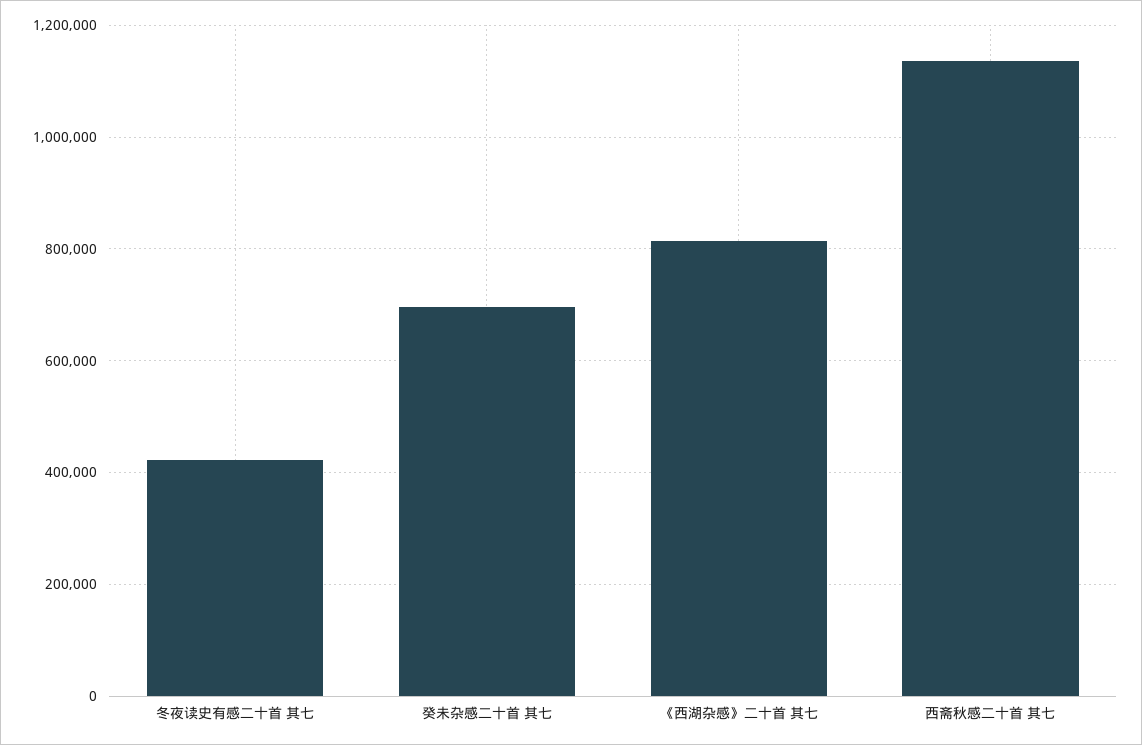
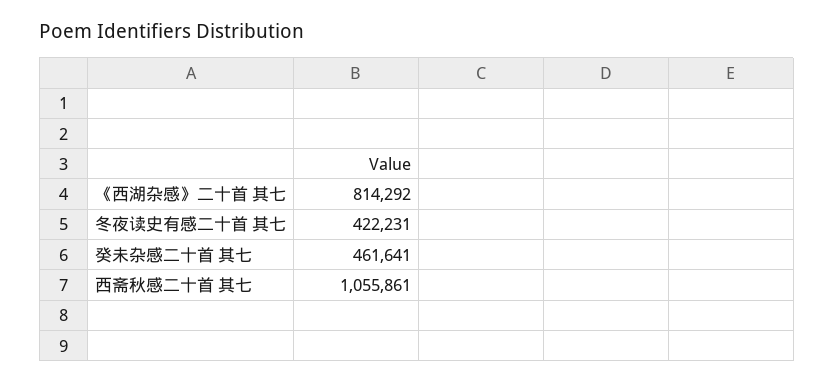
  {
    "冬夜读史有感二十首 其七": 422231,
-   "癸未杂感二十首 其七": 700000,
+   "癸未杂感二十首 其七": 461641,
    "《西湖杂感》二十首 其七": 814292,
-   "西斋秋感二十首 其七": 1140000
+   "西斋秋感二十首 其七": 1055861
  }

